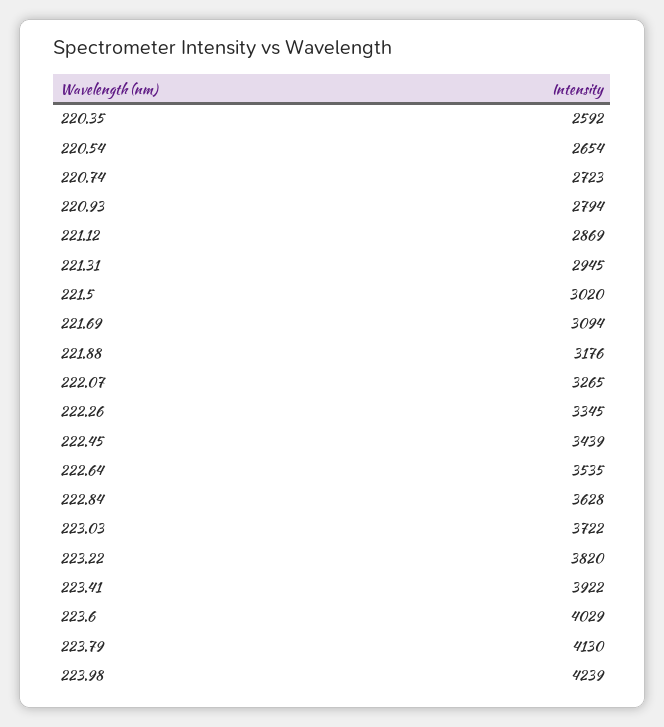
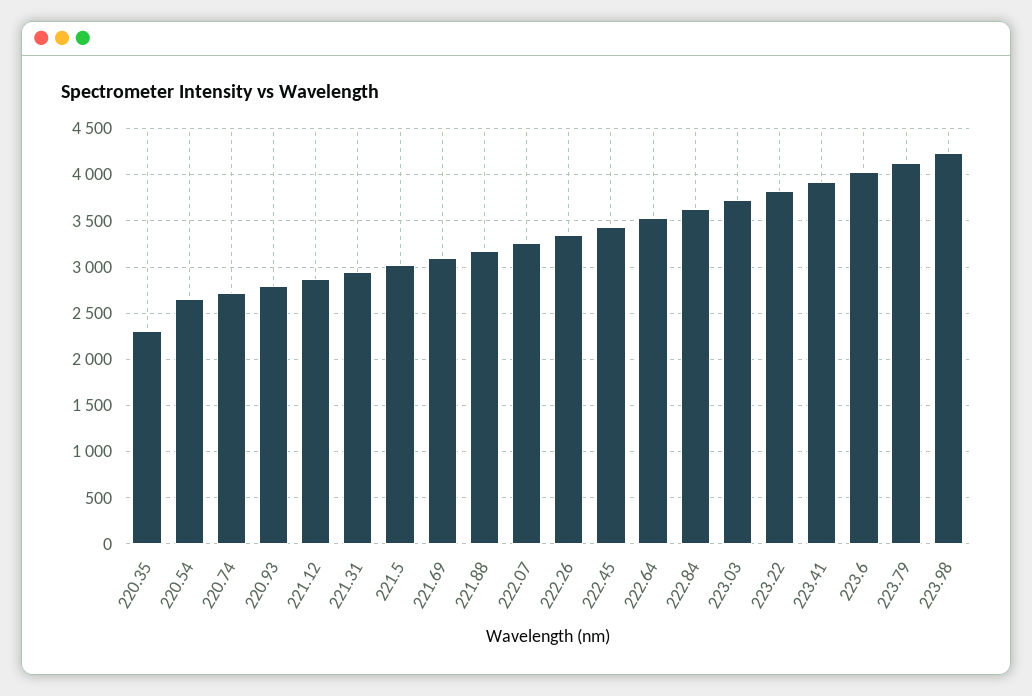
  {
-   "220.35": 2592,
+   "220.35": 2300,
    "220.54": 2654,
    "220.74": 2723,
    "220.93": 2794,
    "221.12": 2869,
    "221.31": 2945,
    "221.5": 3020,
    "221.69": 3094,
    "221.88": 3176,
    "222.07": 3265,
    "222.26": 3345,
    "222.45": 3439,
    "222.64": 3535,
    "222.84": 3628,
    "223.03": 3722,
    "223.22": 3820,
    "223.41": 3922,
    "223.6": 4029,
    "223.79": 4130,
    "223.98": 4239
  }

